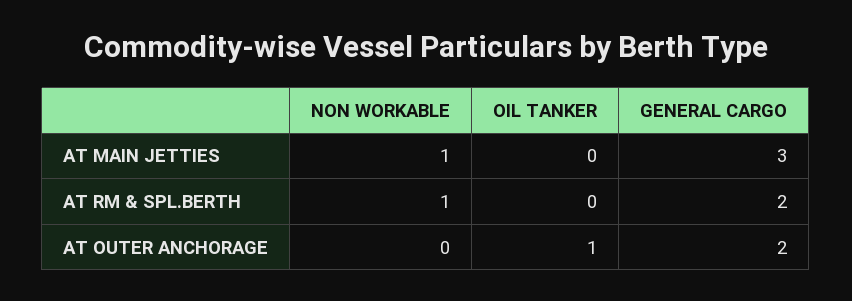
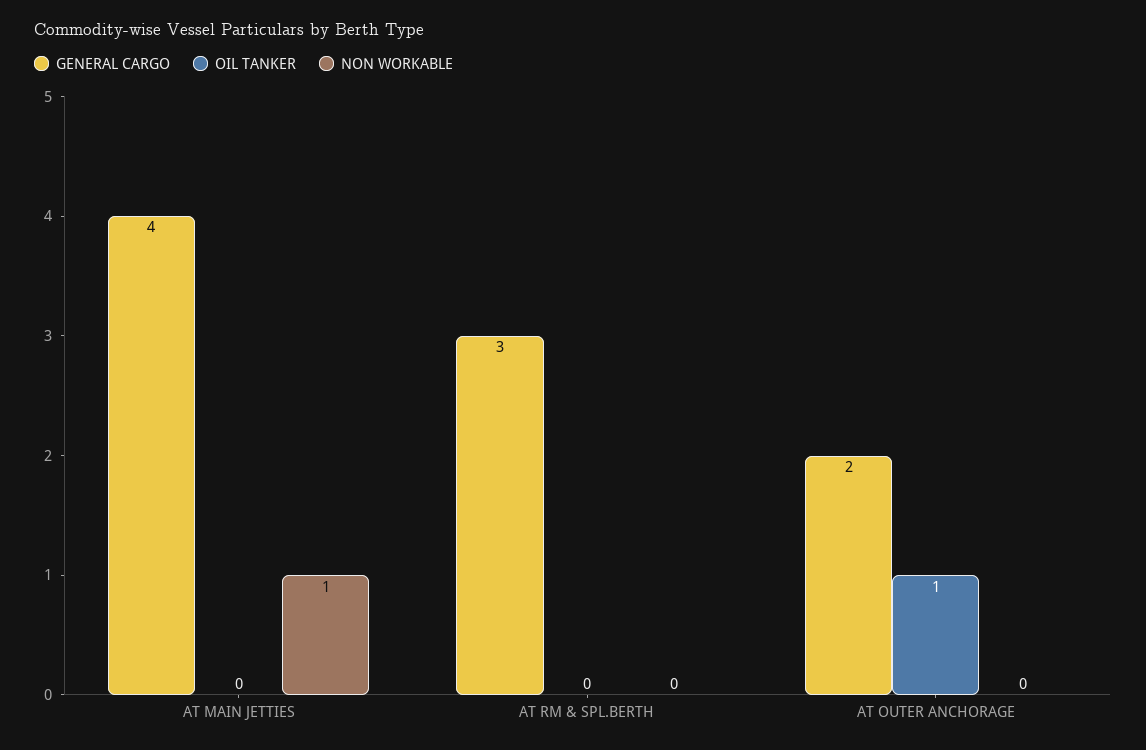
  {
    "NON WORKABLE": {
      "AT MAIN JETTIES": 1,
-     "AT RM & SPL.BERTH": 1,
+     "AT RM & SPL.BERTH": 0,
      "AT OUTER ANCHORAGE": 0
    },
    "OIL TANKER": {
      "AT MAIN JETTIES": 0,
      "AT RM & SPL.BERTH": 0,
      "AT OUTER ANCHORAGE": 1
    },
    "GENERAL CARGO": {
-     "AT MAIN JETTIES": 3,
+     "AT MAIN JETTIES": 4,
-     "AT RM & SPL.BERTH": 2,
+     "AT RM & SPL.BERTH": 3,
      "AT OUTER ANCHORAGE": 2
    }
  }

